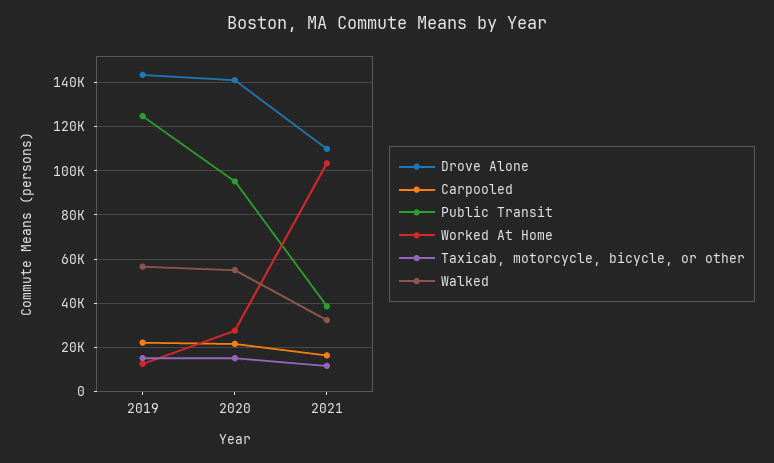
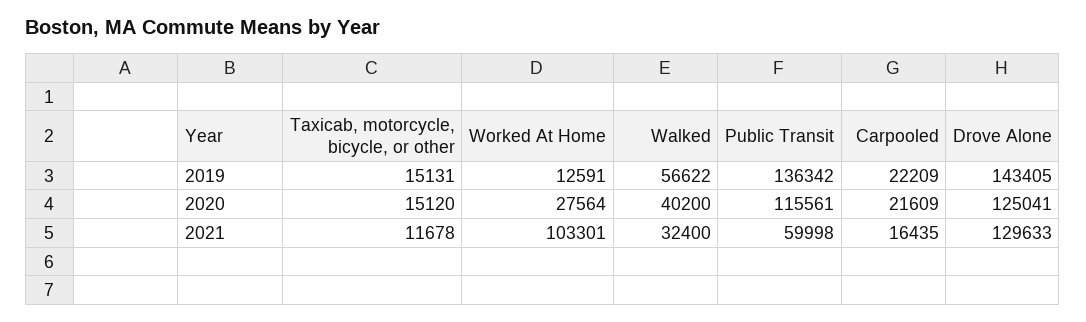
  {
    "Drove Alone": {
      "2019": 143405,
-     "2020": 140000,
+     "2020": 125041,
-     "2021": 110000
+     "2021": 129633
    },
    "Carpooled": {
      "2019": 22209,
      "2020": 21609,
      "2021": 16435
    },
    "Public Transit": {
-     "2019": 125000,
+     "2019": 136342,
-     "2020": 95000,
+     "2020": 115561,
-     "2021": 40000
+     "2021": 59998
    },
    "Worked At Home": {
      "2019": 12591,
      "2020": 27564,
      "2021": 103301
    },
    "Taxicab, motorcycle, bicycle, or other": {
      "2019": 15131,
      "2020": 15120,
      "2021": 11678
    },
    "Walked": {
      "2019": 56622,
-     "2020": 55000,
+     "2020": 40200,
      "2021": 32400
    }
  }

